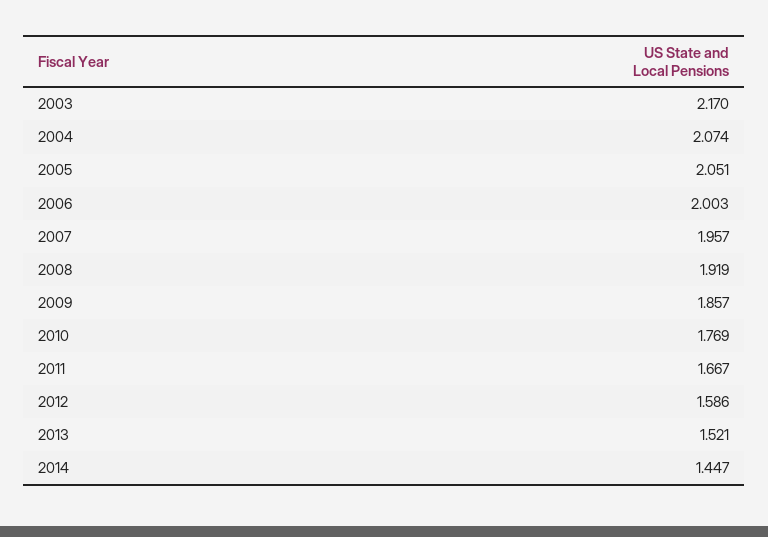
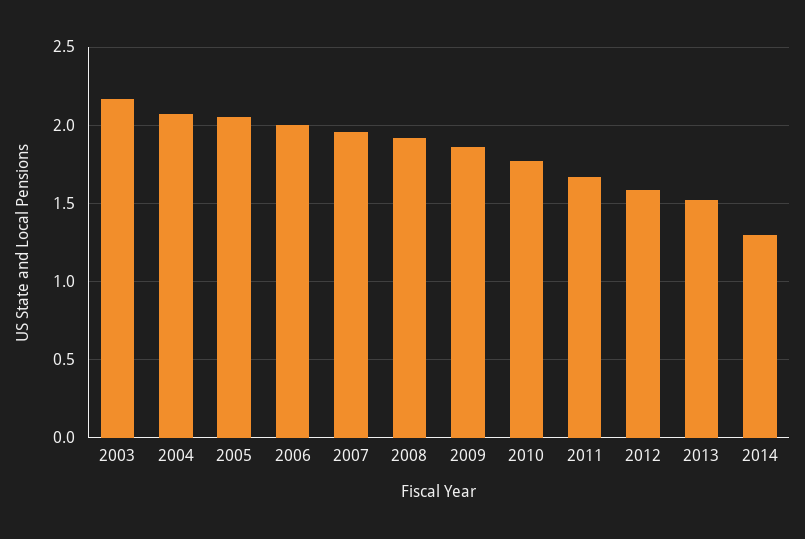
  {
    "2003": 2.17,
    "2004": 2.074,
    "2005": 2.051,
    "2006": 2.003,
    "2007": 1.957,
    "2008": 1.919,
    "2009": 1.857,
    "2010": 1.769,
    "2011": 1.667,
    "2012": 1.586,
    "2013": 1.521,
-   "2014": 1.447
+   "2014": 1.3
  }

